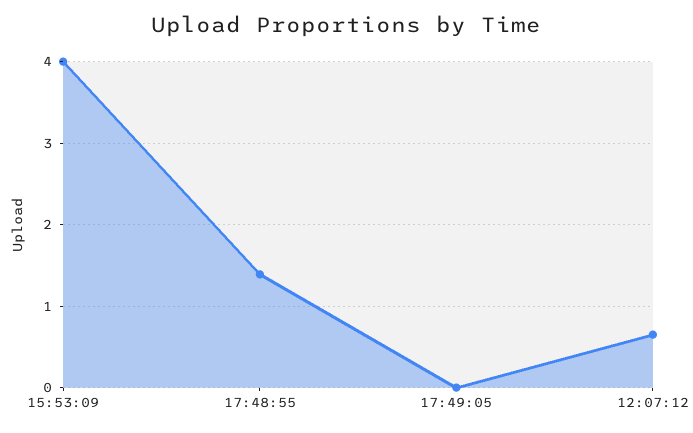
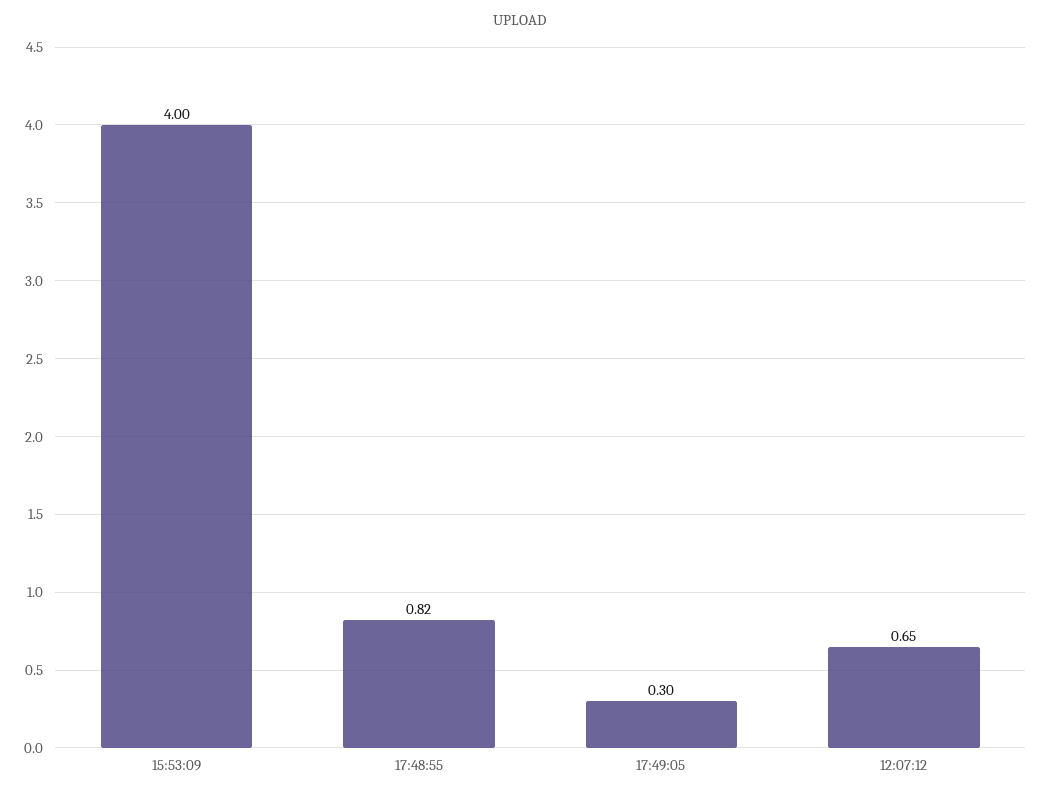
  {
    "15:53:09": 4,
-   "17:48:55": 1.4,
+   "17:48:55": 0.82,
-   "17:49:05": 0,
+   "17:49:05": 0.3,
    "12:07:12": 0.65
  }

